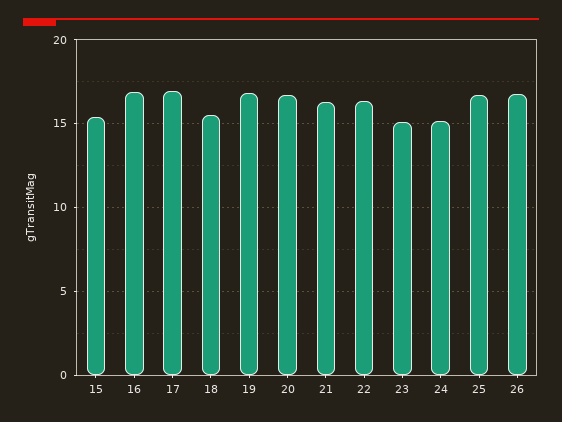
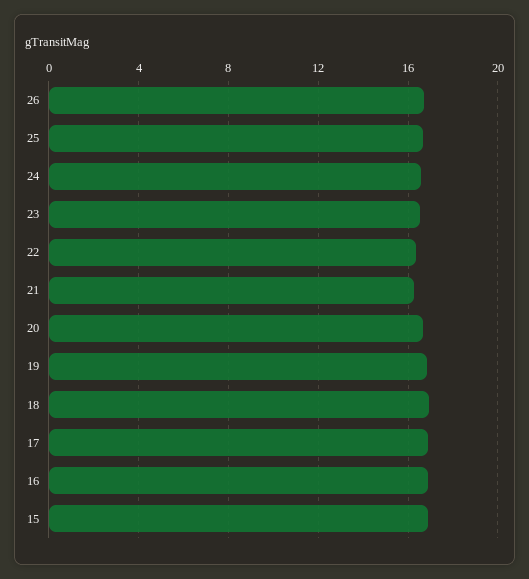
  {
-   "15": 15.5,
+   "15": 17,
    "16": 17,
    "17": 17,
-   "18": 15.5,
+   "18": 17,
    "19": 17,
    "20": 16.5,
    "21": 16.5,
    "22": 16.5,
-   "23": 15,
+   "23": 16.5,
-   "24": 15,
+   "24": 16.5,
    "25": 16.5,
    "26": 16.5
  }

